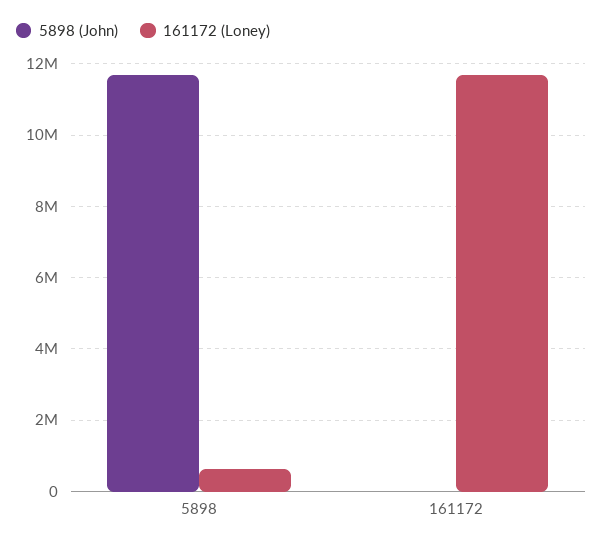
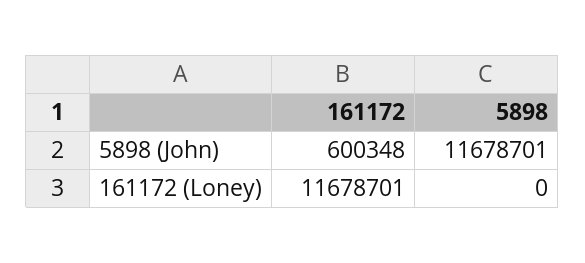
  {
    "5898 (John)": {
      "5898": 11678701,
-     "161172": 0
+     "161172": 600348
    },
    "161172 (Loney)": {
-     "5898": 600000,
+     "5898": 0,
      "161172": 11678701
    }
  }

